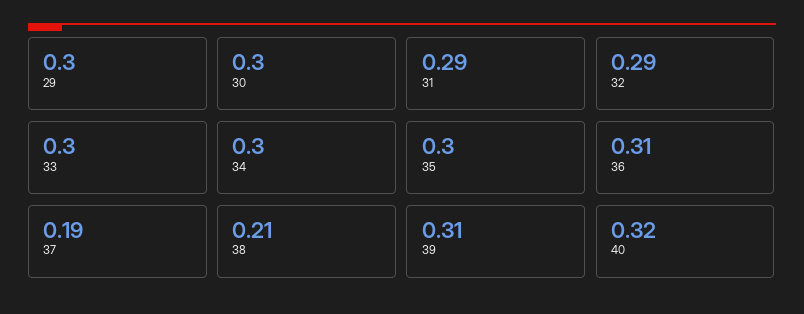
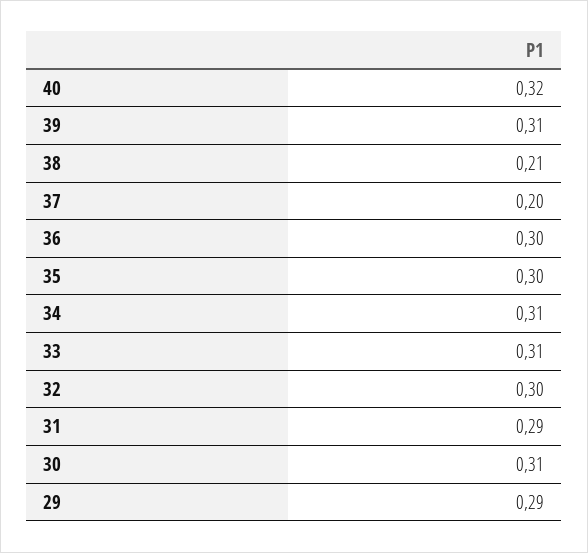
  {
-   "29": 0.3,
+   "29": 0.29,
-   "30": 0.3,
+   "30": 0.31,
    "31": 0.29,
-   "32": 0.29,
+   "32": 0.3,
-   "33": 0.3,
+   "33": 0.31,
-   "34": 0.3,
+   "34": 0.31,
    "35": 0.3,
-   "36": 0.31,
+   "36": 0.3,
-   "37": 0.19,
+   "37": 0.2,
    "38": 0.21,
    "39": 0.31,
    "40": 0.32
  }

